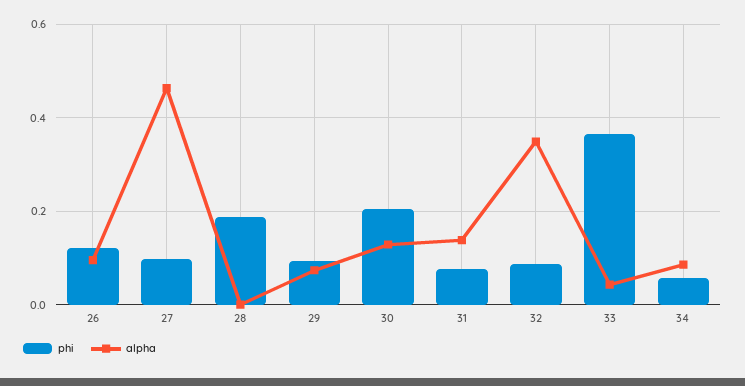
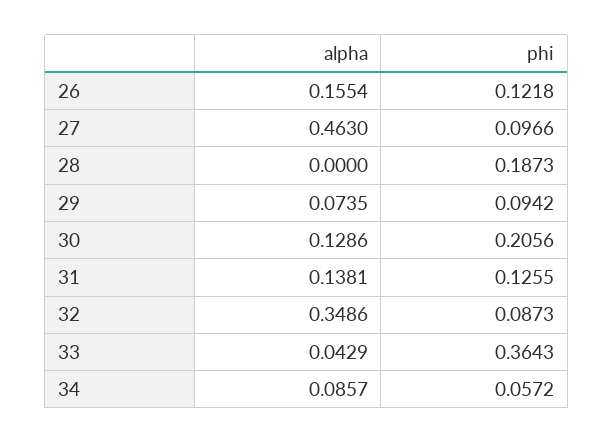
  {
    "phi": {
      "26": 0.1218,
      "27": 0.0966,
      "28": 0.1873,
      "29": 0.0942,
      "30": 0.2056,
-     "31": 0.08,
+     "31": 0.1255,
      "32": 0.0873,
      "33": 0.3643,
      "34": 0.0572
    },
    "alpha": {
-     "26": 0.1,
+     "26": 0.1554,
      "27": 0.463,
      "28": 0,
      "29": 0.0735,
      "30": 0.1286,
      "31": 0.1381,
      "32": 0.3486,
      "33": 0.0429,
      "34": 0.0857
    }
  }

